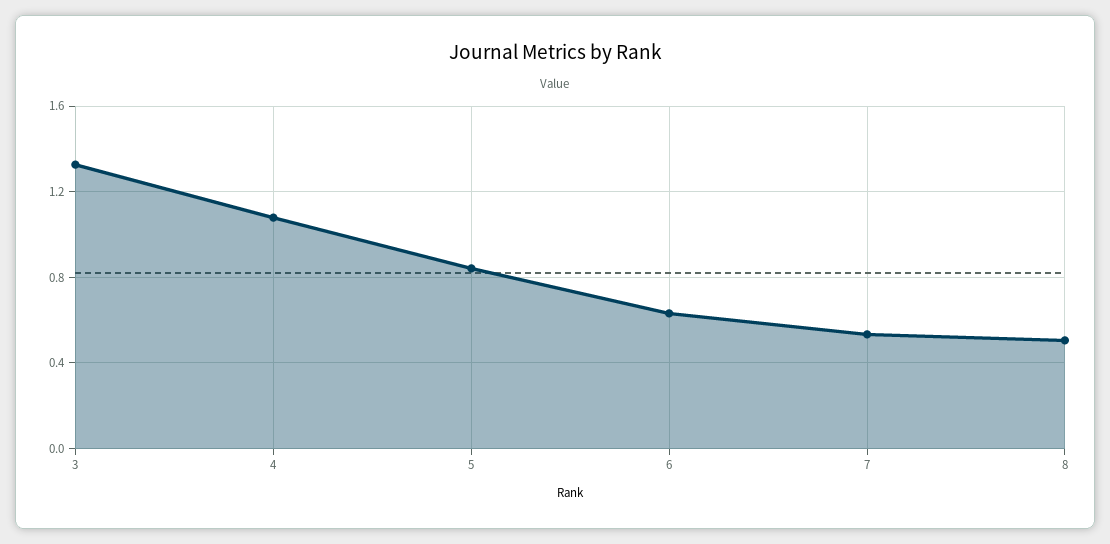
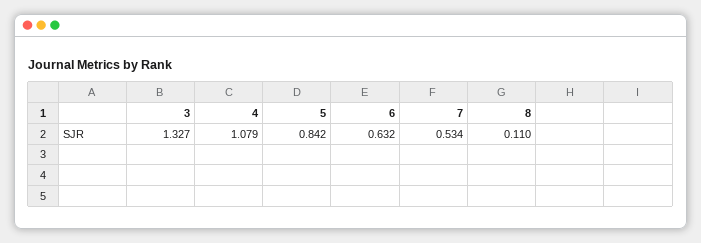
  {
    "3": 1.327,
    "4": 1.079,
    "5": 0.842,
    "6": 0.632,
    "7": 0.534,
-   "8": 0.5
+   "8": 0.11
  }

